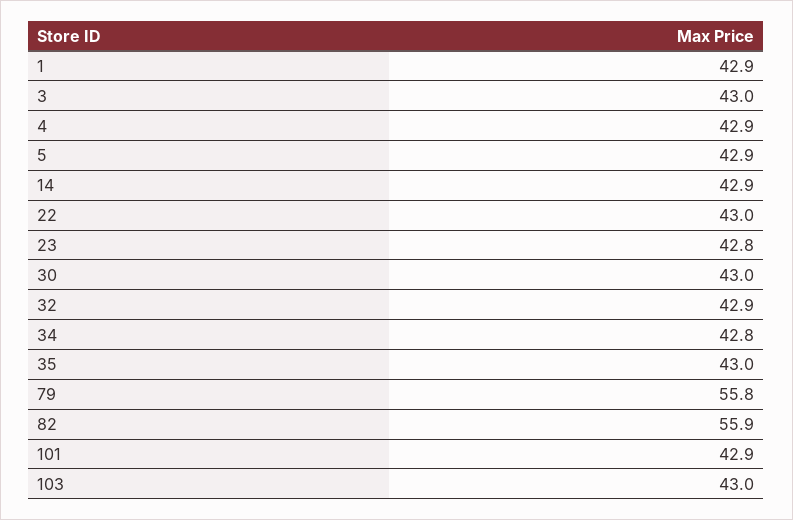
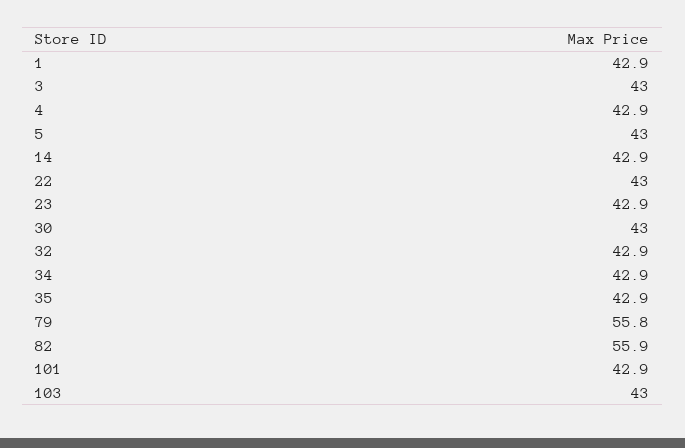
  {
    "1": 42.9,
    "3": 43,
    "4": 42.9,
-   "5": 42.9,
+   "5": 43,
    "14": 42.9,
    "22": 43,
-   "23": 42.8,
+   "23": 42.9,
    "30": 43,
    "32": 42.9,
-   "34": 42.8,
+   "34": 42.9,
-   "35": 43,
+   "35": 42.9,
    "79": 55.8,
    "82": 55.9,
    "101": 42.9,
    "103": 43
  }

